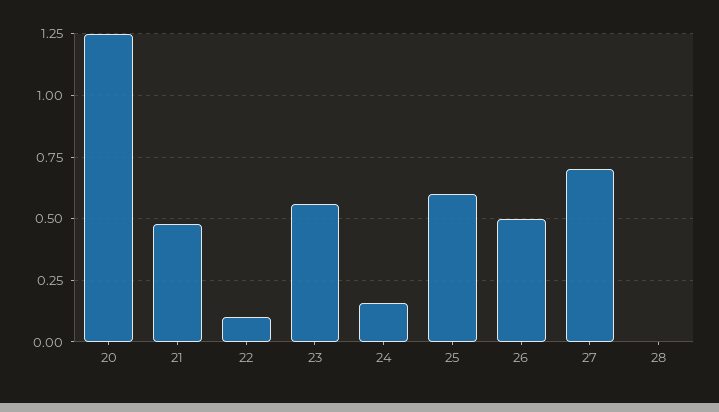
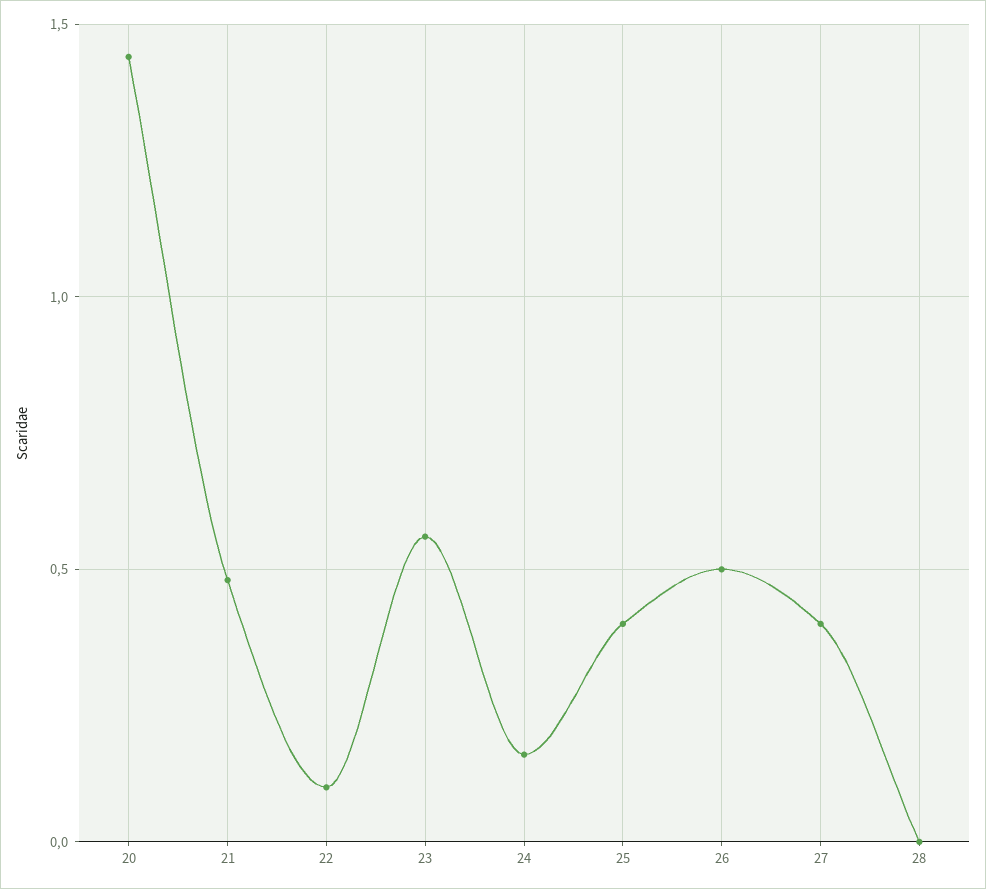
  {
-   "20": 1.25,
+   "20": 1.45,
    "21": 0.5,
    "22": 0.1,
    "23": 0.55,
    "24": 0.15,
-   "25": 0.6,
+   "25": 0.4,
    "26": 0.5,
-   "27": 0.7,
+   "27": 0.4,
    "28": 0
  }

